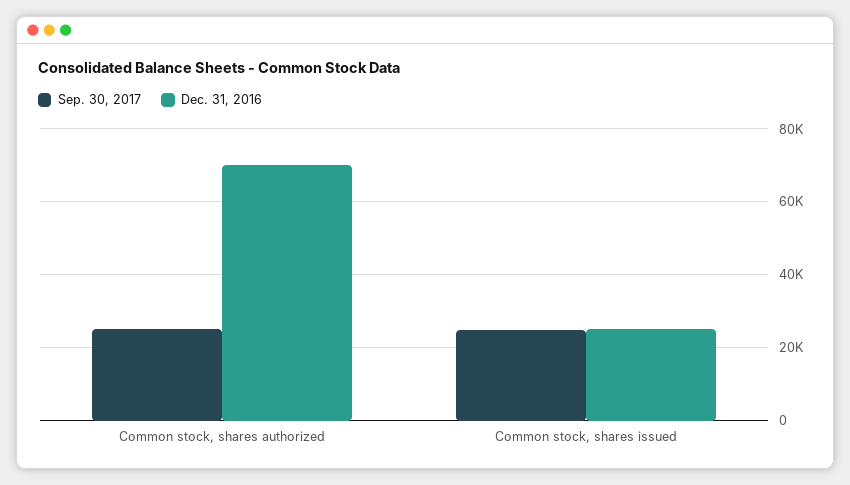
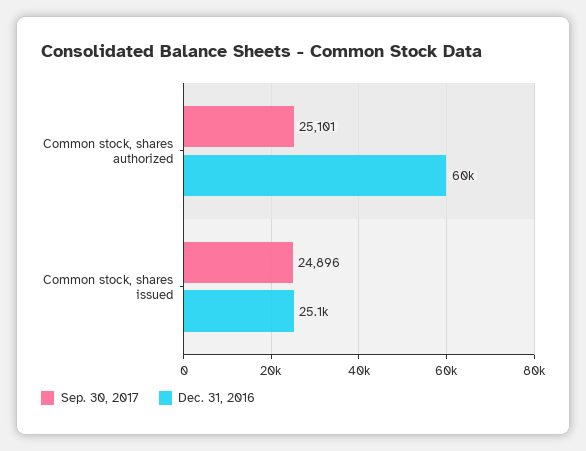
  {
    "Sep. 30, 2017": {
      "Common stock, shares authorized": 25101,
      "Common stock, shares issued": 24896
    },
    "Dec. 31, 2016": {
-     "Common stock, shares authorized": 70000,
+     "Common stock, shares authorized": 60000,
      "Common stock, shares issued": 25100
    }
  }

